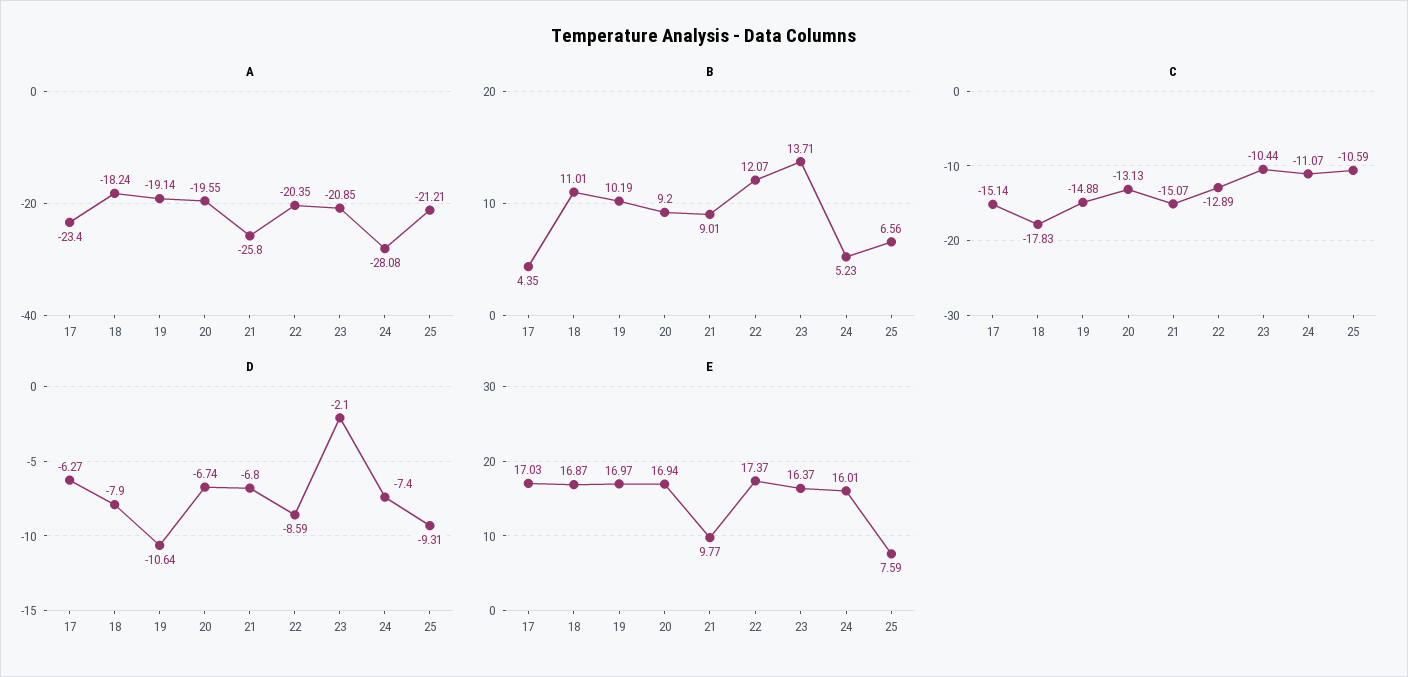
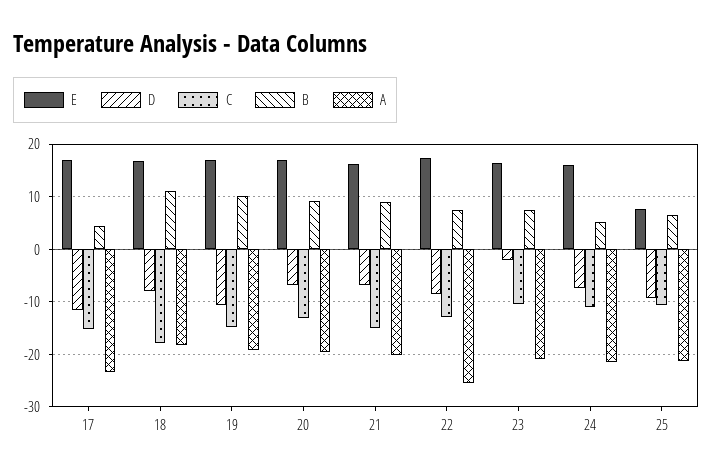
  {
    "A": {
      "17": -23.4,
      "18": -18.24,
      "19": -19.14,
      "20": -19.55,
-     "21": -25.8,
+     "21": -20,
-     "22": -20.35,
+     "22": -26,
      "23": -20.85,
-     "24": -28.08,
+     "24": -22,
      "25": -21.21
    },
    "B": {
      "17": 4.35,
      "18": 11.01,
      "19": 10.19,
      "20": 9.2,
      "21": 9.01,
-     "22": 12.07,
+     "22": 8,
-     "23": 13.71,
+     "23": 8,
      "24": 5.23,
      "25": 6.56
    },
    "C": {
      "17": -15.14,
      "18": -17.83,
      "19": -14.88,
      "20": -13.13,
      "21": -15.07,
      "22": -12.89,
      "23": -10.44,
      "24": -11.07,
      "25": -10.59
    },
    "D": {
-     "17": -6.27,
+     "17": -12,
      "18": -7.9,
      "19": -10.64,
      "20": -6.74,
      "21": -6.8,
      "22": -8.59,
      "23": -2.1,
      "24": -7.4,
      "25": -9.31
    },
    "E": {
      "17": 17.03,
      "18": 16.87,
      "19": 16.97,
      "20": 16.94,
-     "21": 9.77,
+     "21": 16,
      "22": 17.37,
      "23": 16.37,
      "24": 16.01,
      "25": 7.59
    }
  }

